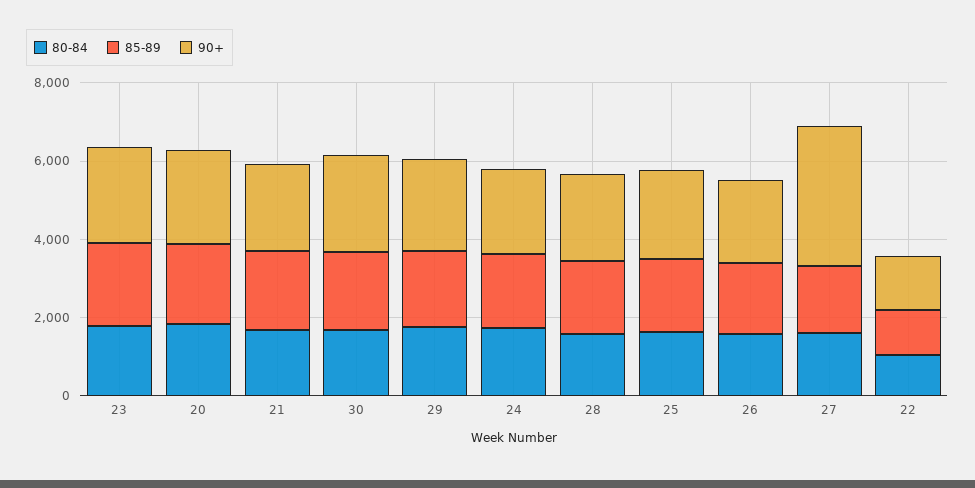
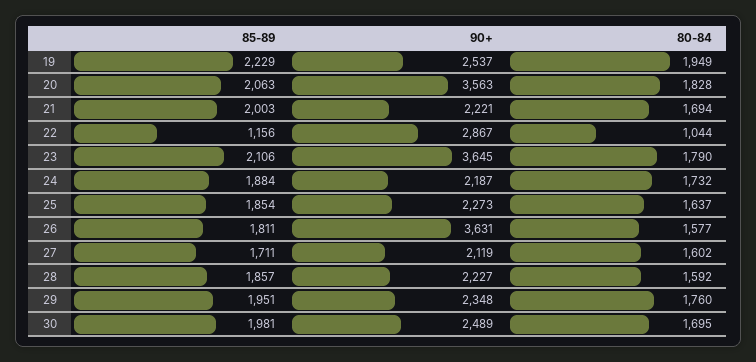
  {
    "80-84": {
      "23": 1790,
      "20": 1828,
      "21": 1694,
      "30": 1695,
      "29": 1760,
      "24": 1732,
      "28": 1592,
      "25": 1637,
      "26": 1577,
      "27": 1602,
-     "22": 1044
+     "22": 1044,
+     "19": 1949
    },
    "85-89": {
      "23": 2106,
      "20": 2063,
      "21": 2003,
      "30": 1981,
      "29": 1951,
      "24": 1884,
      "28": 1857,
      "25": 1854,
      "26": 1811,
      "27": 1711,
-     "22": 1156
+     "22": 1156,
+     "19": 2229
    },
    "90+": {
-     "23": 2500,
+     "23": 3645,
-     "20": 2500,
+     "20": 3563,
      "21": 2221,
      "30": 2489,
      "29": 2348,
      "24": 2187,
      "28": 2227,
      "25": 2273,
-     "26": 2000,
+     "26": 3631,
-     "27": 3500,
+     "27": 2119,
-     "22": 1500
+     "22": 2867,
+     "19": 2537
    }
  }

